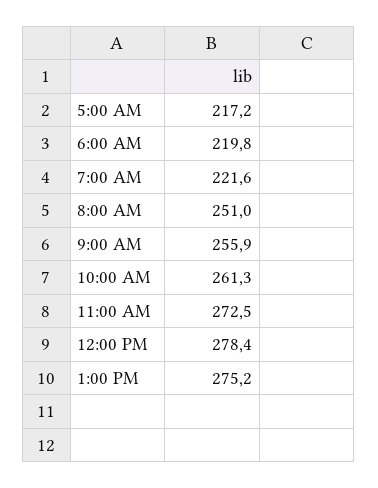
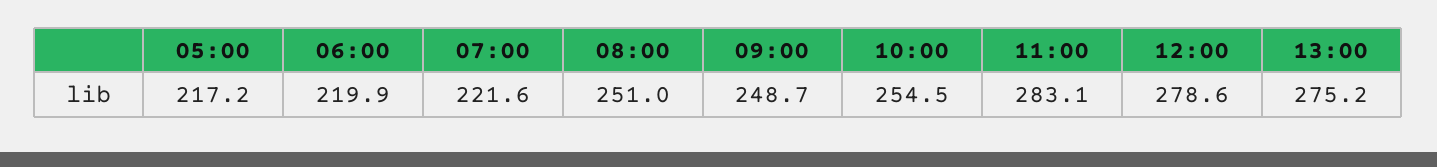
  {
    "5:00 AM": 217.2,
-   "6:00 AM": 219.8,
+   "6:00 AM": 219.9,
    "7:00 AM": 221.6,
    "8:00 AM": 251,
-   "9:00 AM": 255.9,
+   "9:00 AM": 248.7,
-   "10:00 AM": 261.3,
+   "10:00 AM": 254.5,
-   "11:00 AM": 272.5,
+   "11:00 AM": 283.1,
-   "12:00 PM": 278.4,
+   "12:00 PM": 278.6,
    "1:00 PM": 275.2
  }

